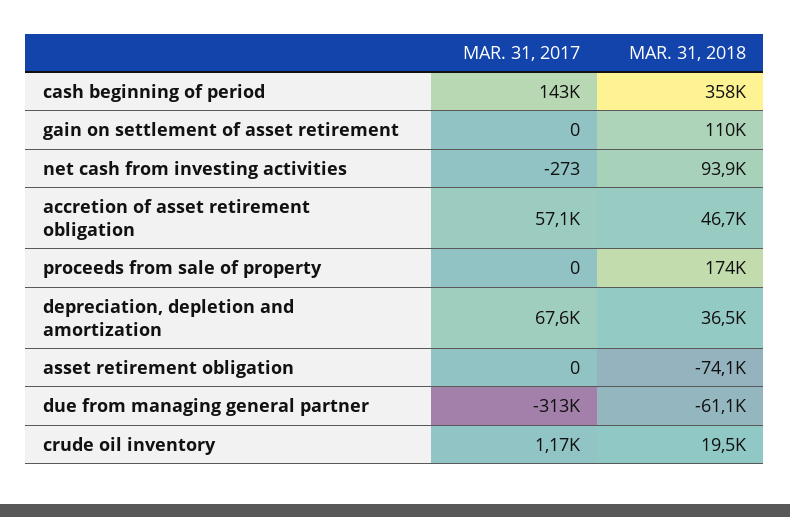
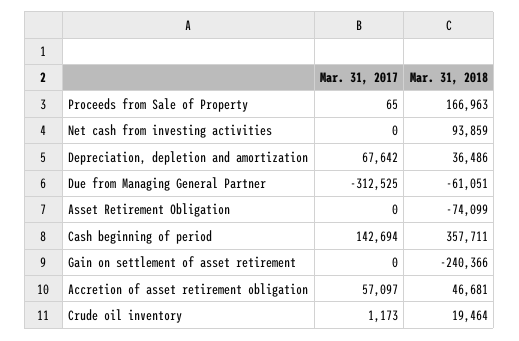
  {
    "MAR. 31, 2017": {
      "cash beginning of period": 142694,
      "gain on settlement of asset retirement": 0,
-     "net cash from investing activities": -273,
+     "net cash from investing activities": 0,
      "accretion of asset retirement obligation": 57097,
-     "proceeds from sale of property": 0,
+     "proceeds from sale of property": 65,
      "depreciation, depletion and amortization": 67642,
      "asset retirement obligation": 0,
      "due from managing general partner": -312525,
      "crude oil inventory": 1173
    },
    "MAR. 31, 2018": {
      "cash beginning of period": 357711,
-     "gain on settlement of asset retirement": 110000,
+     "gain on settlement of asset retirement": -240366,
      "net cash from investing activities": 93859,
      "accretion of asset retirement obligation": 46681,
-     "proceeds from sale of property": 174000,
+     "proceeds from sale of property": 166963,
      "depreciation, depletion and amortization": 36486,
      "asset retirement obligation": -74099,
      "due from managing general partner": -61051,
      "crude oil inventory": 19464
    }
  }

